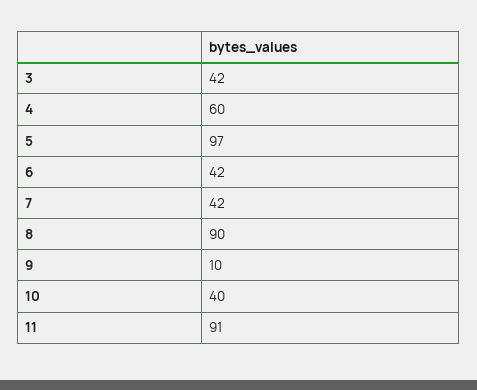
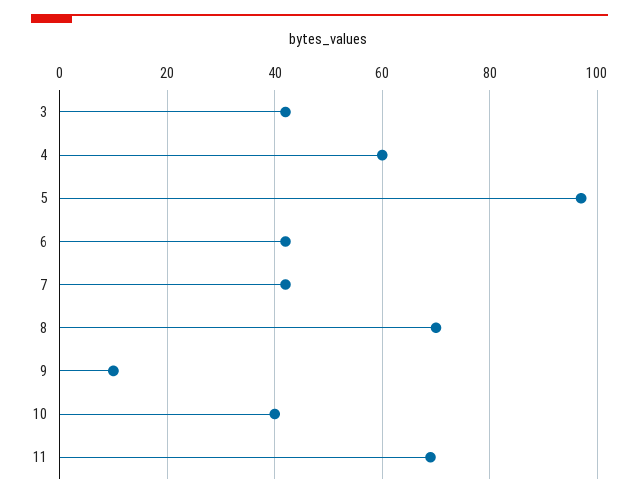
  {
    "3": 42,
    "4": 60,
    "5": 97,
    "6": 42,
    "7": 42,
-   "8": 90,
+   "8": 70,
    "9": 10,
    "10": 40,
-   "11": 91
+   "11": 70
  }

